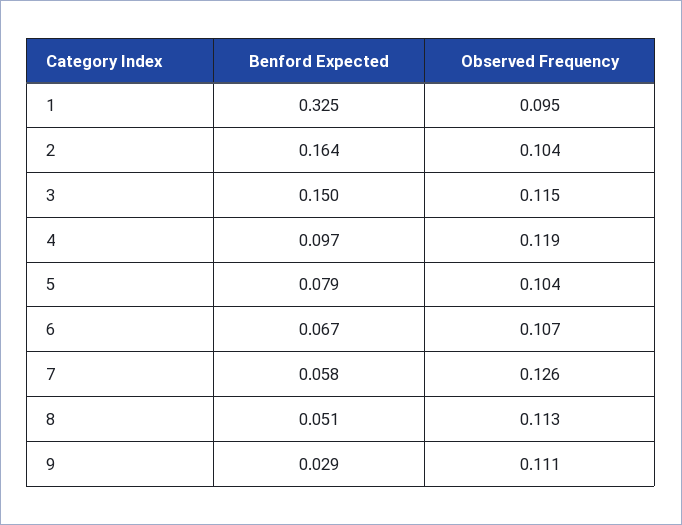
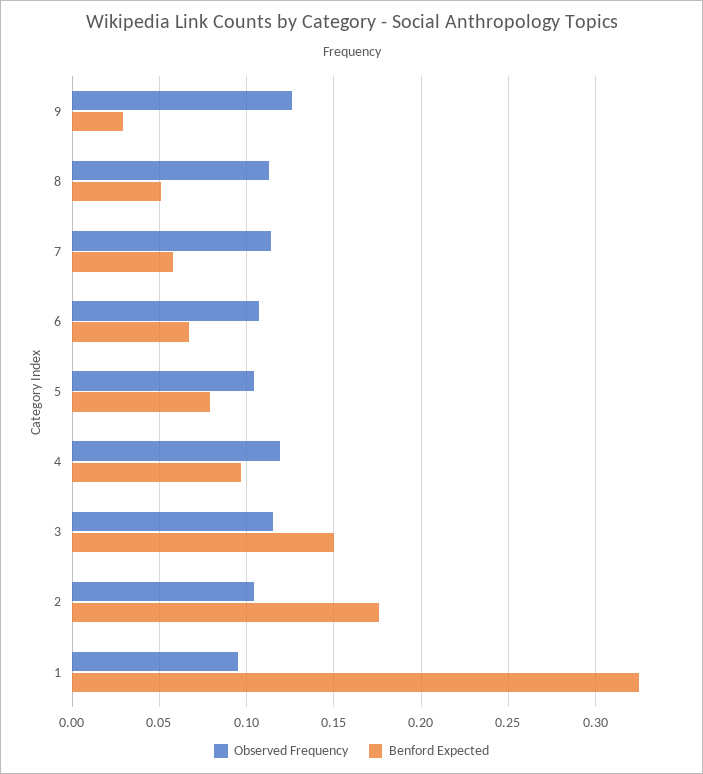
  {
    "Benford Expected": {
      "1": 0.325,
-     "2": 0.164,
+     "2": 0.175,
      "3": 0.15,
      "4": 0.097,
      "5": 0.079,
      "6": 0.067,
      "7": 0.058,
      "8": 0.051,
      "9": 0.029
    },
    "Observed Frequency": {
      "1": 0.095,
      "2": 0.104,
      "3": 0.115,
      "4": 0.119,
      "5": 0.104,
      "6": 0.107,
-     "7": 0.126,
+     "7": 0.115,
      "8": 0.113,
-     "9": 0.111
+     "9": 0.125
    }
  }

